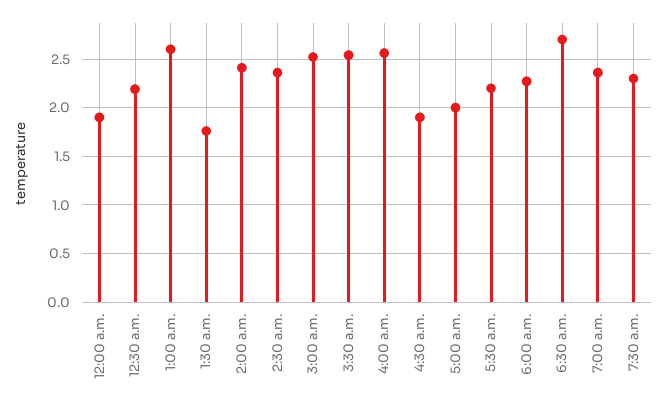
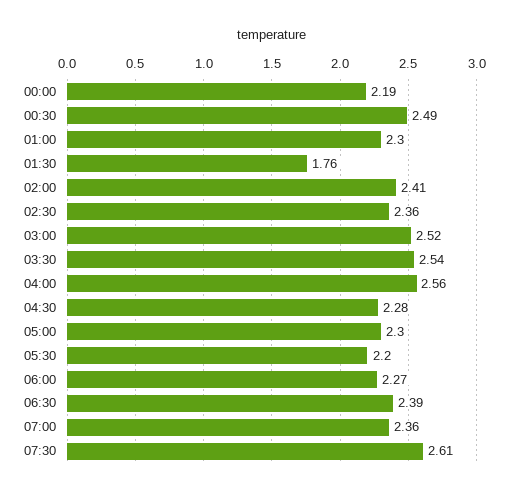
  {
-   "12:00 a.m.": 1.9,
+   "12:00 a.m.": 2.19,
-   "12:30 a.m.": 2.2,
+   "12:30 a.m.": 2.49,
-   "1:00 a.m.": 2.6,
+   "1:00 a.m.": 2.3,
    "1:30 a.m.": 1.76,
    "2:00 a.m.": 2.41,
    "2:30 a.m.": 2.36,
    "3:00 a.m.": 2.52,
    "3:30 a.m.": 2.54,
    "4:00 a.m.": 2.56,
-   "4:30 a.m.": 1.9,
+   "4:30 a.m.": 2.28,
-   "5:00 a.m.": 2,
+   "5:00 a.m.": 2.3,
    "5:30 a.m.": 2.2,
    "6:00 a.m.": 2.27,
-   "6:30 a.m.": 2.7,
+   "6:30 a.m.": 2.39,
    "7:00 a.m.": 2.36,
-   "7:30 a.m.": 2.3
+   "7:30 a.m.": 2.61
  }

